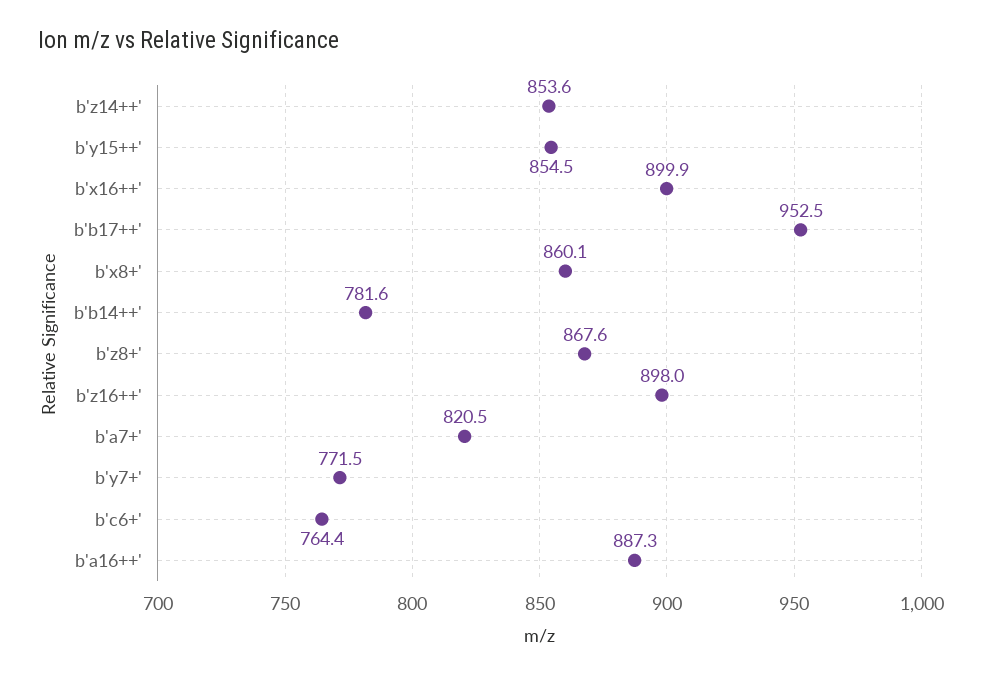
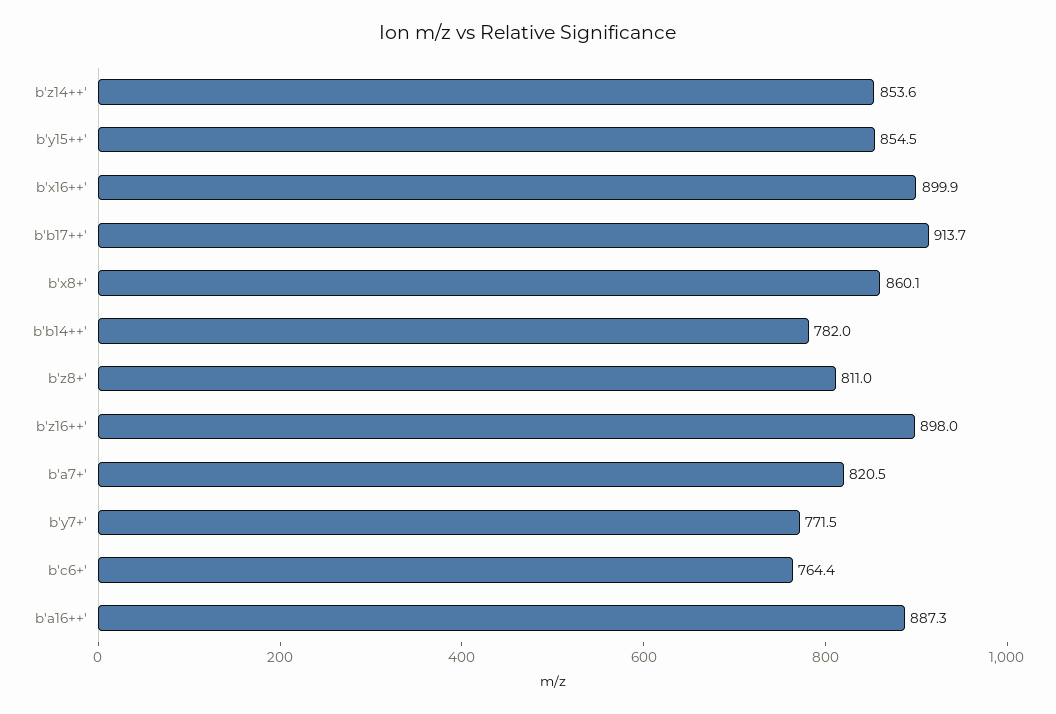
  {
    "b'z14++'": 853.6,
    "b'y15++'": 854.5,
    "b'x16++'": 899.9,
-   "b'b17++'": 952.5,
+   "b'b17++'": 913.7,
    "b'x8+'": 860.1,
-   "b'b14++'": 781.6,
+   "b'b14++'": 782,
-   "b'z8+'": 867.6,
+   "b'z8+'": 811,
    "b'z16++'": 898,
    "b'a7+'": 820.5,
    "b'y7+'": 771.5,
    "b'c6+'": 764.4,
    "b'a16++'": 887.3
  }

